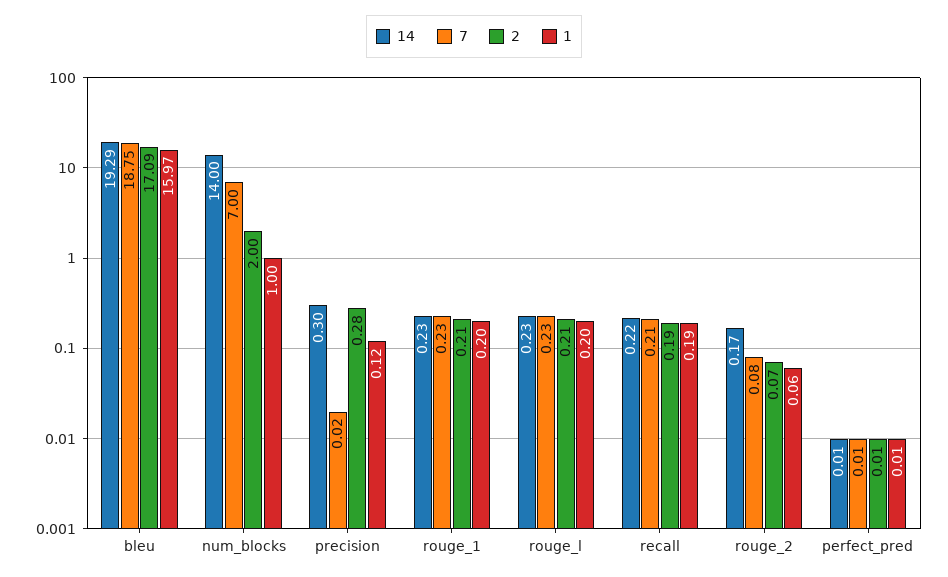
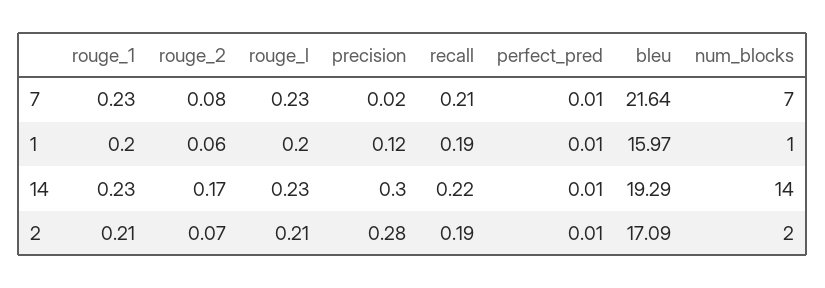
  {
    "14": {
      "bleu": 19.29,
      "num_blocks": 14,
      "precision": 0.3,
      "rouge_1": 0.23,
      "rouge_l": 0.23,
      "recall": 0.22,
      "rouge_2": 0.17,
      "perfect_pred": 0.01
    },
    "7": {
-     "bleu": 18.75,
+     "bleu": 21.64,
      "num_blocks": 7,
      "precision": 0.02,
      "rouge_1": 0.23,
      "rouge_l": 0.23,
      "recall": 0.21,
      "rouge_2": 0.08,
      "perfect_pred": 0.01
    },
    "2": {
      "bleu": 17.09,
      "num_blocks": 2,
      "precision": 0.28,
      "rouge_1": 0.21,
      "rouge_l": 0.21,
      "recall": 0.19,
      "rouge_2": 0.07,
      "perfect_pred": 0.01
    },
    "1": {
      "bleu": 15.97,
      "num_blocks": 1,
      "precision": 0.12,
      "rouge_1": 0.2,
      "rouge_l": 0.2,
      "recall": 0.19,
      "rouge_2": 0.06,
      "perfect_pred": 0.01
    }
  }

